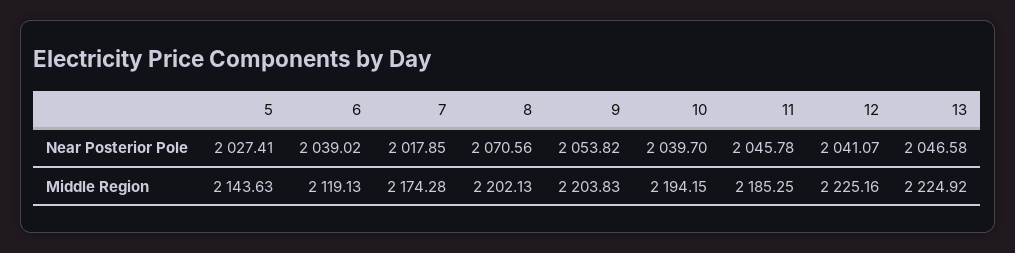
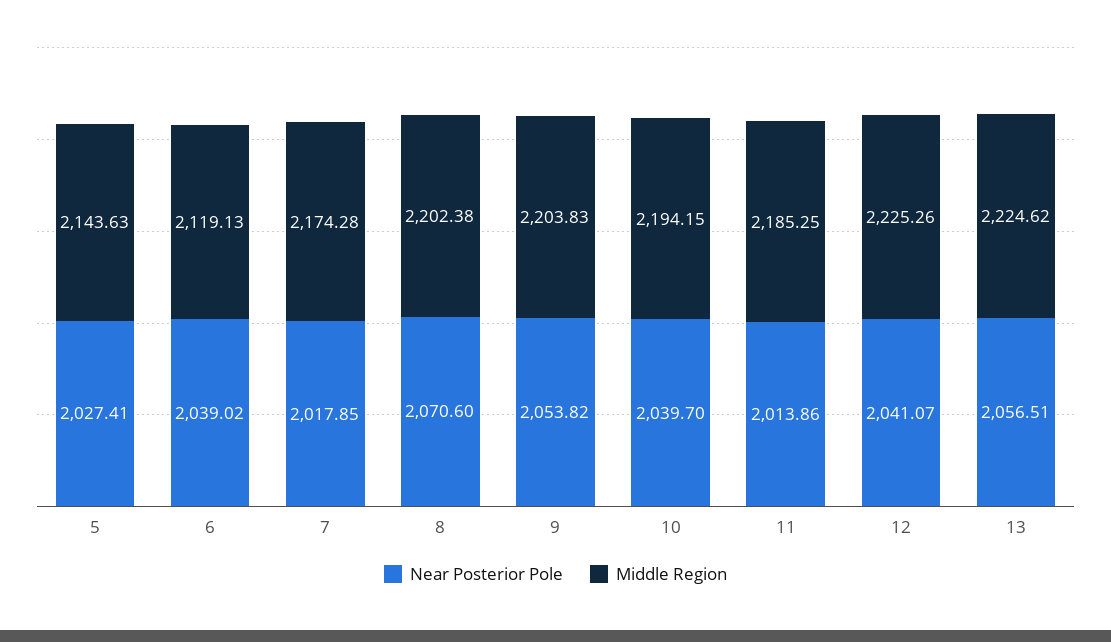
  {
    "Near Posterior Pole": {
      "5": 2027.41,
      "6": 2039.02,
      "7": 2017.85,
-     "8": 2070.56,
+     "8": 2070.6,
      "9": 2053.82,
      "10": 2039.7,
-     "11": 2045.78,
+     "11": 2013.86,
      "12": 2041.07,
-     "13": 2046.58
+     "13": 2056.51
    },
    "Middle Region": {
      "5": 2143.63,
      "6": 2119.13,
      "7": 2174.28,
-     "8": 2202.13,
+     "8": 2202.38,
      "9": 2203.83,
      "10": 2194.15,
      "11": 2185.25,
-     "12": 2225.16,
+     "12": 2225.26,
-     "13": 2224.92
+     "13": 2224.62
    }
  }

